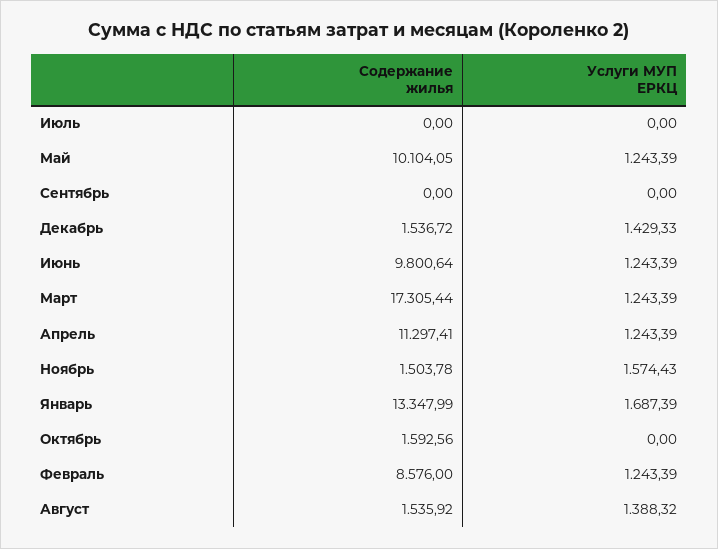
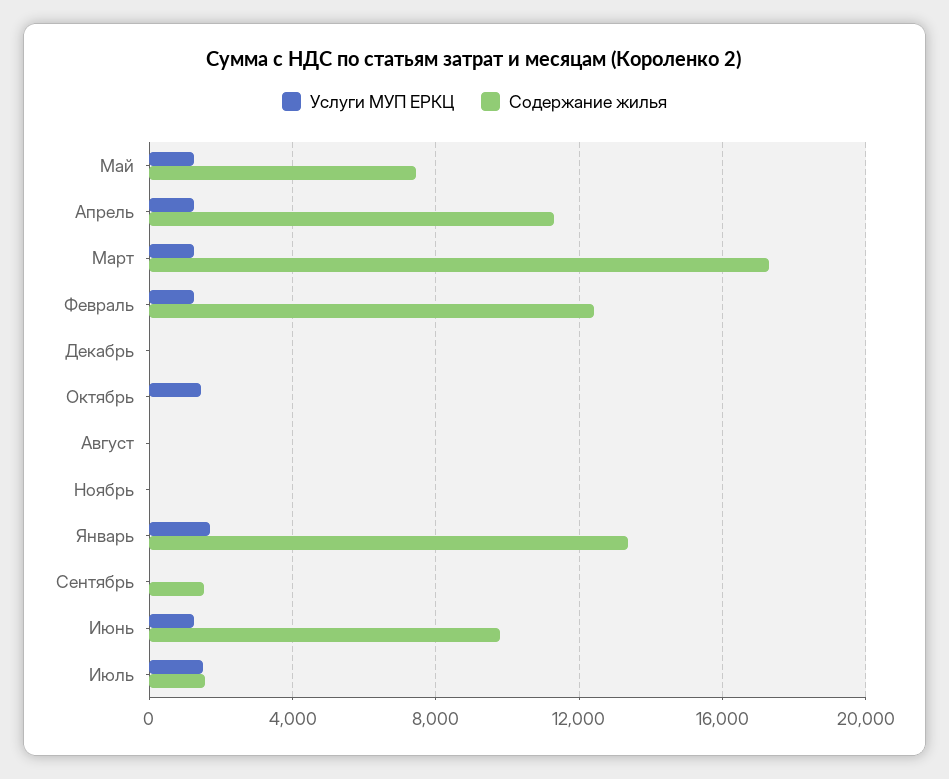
  {
    "Содержание жилья": {
-     "Июль": 0,
+     "Июль": 1500,
-     "Май": 10104.05,
+     "Май": 7500,
-     "Сентябрь": 0,
+     "Сентябрь": 1500,
-     "Декабрь": 1536.72,
+     "Декабрь": 0,
      "Июнь": 9800.64,
      "Март": 17305.44,
      "Апрель": 11297.41,
-     "Ноябрь": 1503.78,
+     "Ноябрь": 0,
      "Январь": 13347.99,
-     "Октябрь": 1592.56,
+     "Октябрь": 0,
-     "Февраль": 8576,
+     "Февраль": 12500,
-     "Август": 1535.92
+     "Август": 0
    },
    "Услуги МУП ЕРКЦ": {
-     "Июль": 0,
+     "Июль": 1500,
      "Май": 1243.39,
      "Сентябрь": 0,
-     "Декабрь": 1429.33,
+     "Декабрь": 0,
      "Июнь": 1243.39,
      "Март": 1243.39,
      "Апрель": 1243.39,
-     "Ноябрь": 1574.43,
+     "Ноябрь": 0,
      "Январь": 1687.39,
-     "Октябрь": 0,
+     "Октябрь": 1500,
      "Февраль": 1243.39,
-     "Август": 1388.32
+     "Август": 0
    }
  }

